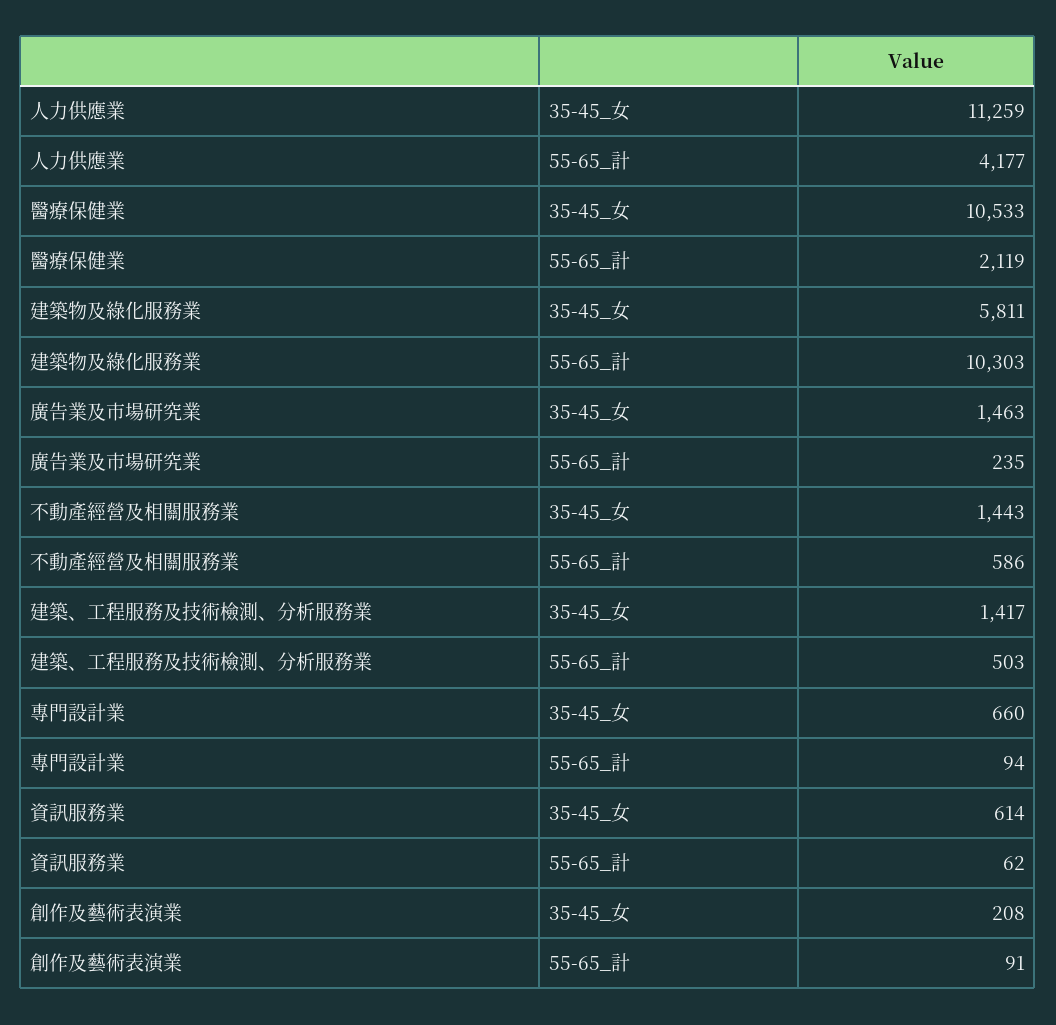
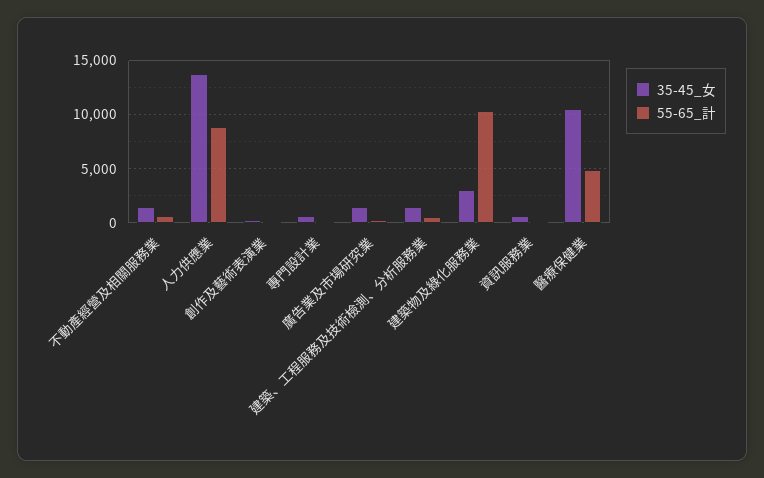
  {
    "35-45_女": {
-     "人力供應業": 11259,
+     "人力供應業": 14000,
      "醫療保健業": 10533,
-     "建築物及綠化服務業": 5811,
+     "建築物及綠化服務業": 3000,
      "廣告業及市場研究業": 1463,
      "不動產經營及相關服務業": 1443,
      "建築、工程服務及技術檢測、分析服務業": 1417,
      "專門設計業": 660,
      "資訊服務業": 614,
      "創作及藝術表演業": 208
    },
    "55-65_計": {
-     "人力供應業": 4177,
+     "人力供應業": 9000,
-     "醫療保健業": 2119,
+     "醫療保健業": 5000,
      "建築物及綠化服務業": 10303,
      "廣告業及市場研究業": 235,
      "不動產經營及相關服務業": 586,
      "建築、工程服務及技術檢測、分析服務業": 503,
      "專門設計業": 94,
      "資訊服務業": 62,
      "創作及藝術表演業": 91
    }
  }

